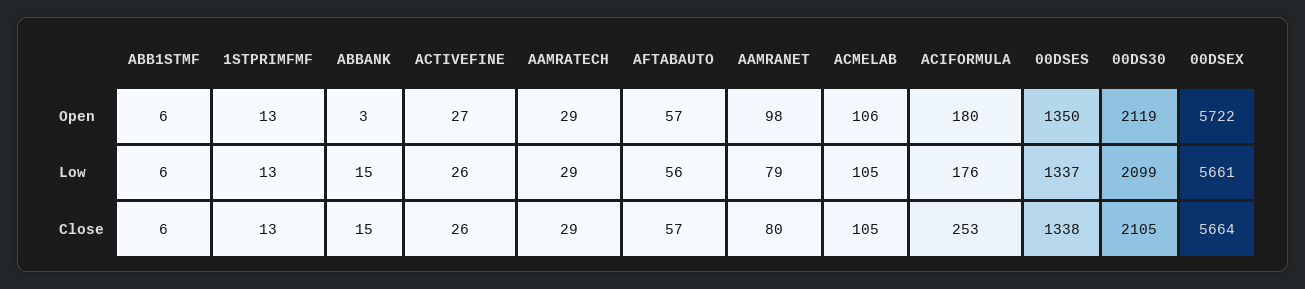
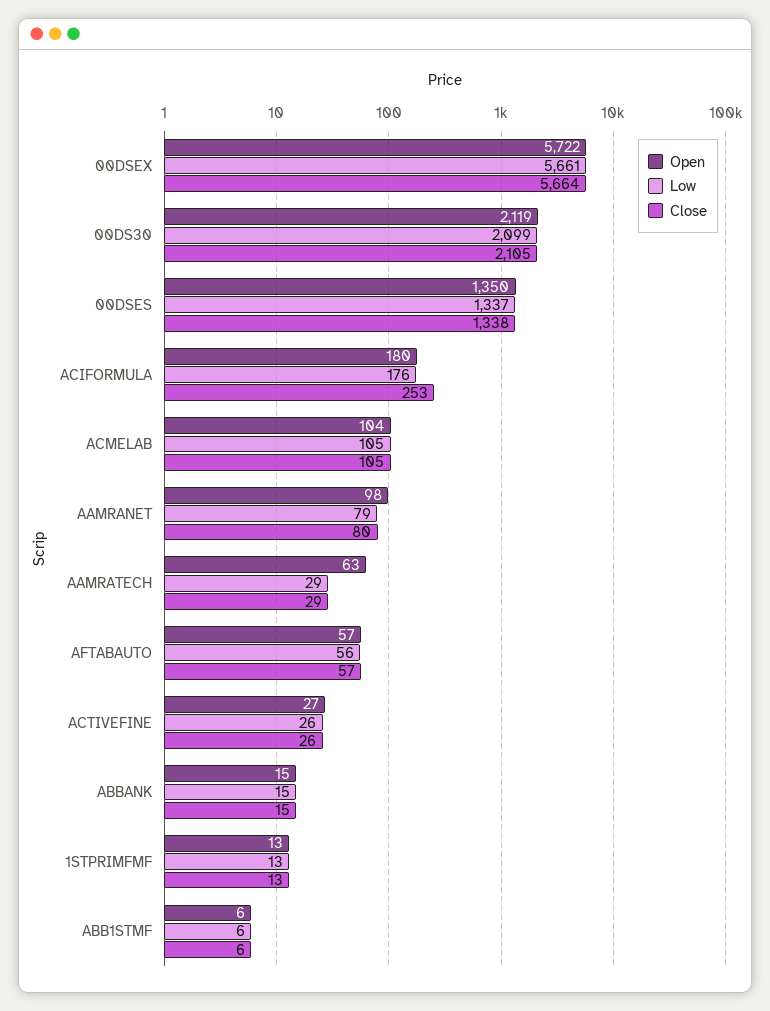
  {
    "Open": {
      "ABB1STMF": 6,
      "1STPRIMFMF": 13,
-     "ABBANK": 3,
+     "ABBANK": 15,
      "ACTIVEFINE": 27,
-     "AAMRATECH": 29,
+     "AAMRATECH": 63,
      "AFTABAUTO": 57,
      "AAMRANET": 98,
-     "ACMELAB": 106,
+     "ACMELAB": 104,
      "ACIFORMULA": 180,
      "00DSES": 1350,
      "00DS30": 2119,
      "00DSEX": 5722
    },
    "Low": {
      "ABB1STMF": 6,
      "1STPRIMFMF": 13,
      "ABBANK": 15,
      "ACTIVEFINE": 26,
      "AAMRATECH": 29,
      "AFTABAUTO": 56,
      "AAMRANET": 79,
      "ACMELAB": 105,
      "ACIFORMULA": 176,
      "00DSES": 1337,
      "00DS30": 2099,
      "00DSEX": 5661
    },
    "Close": {
      "ABB1STMF": 6,
      "1STPRIMFMF": 13,
      "ABBANK": 15,
      "ACTIVEFINE": 26,
      "AAMRATECH": 29,
      "AFTABAUTO": 57,
      "AAMRANET": 80,
      "ACMELAB": 105,
      "ACIFORMULA": 253,
      "00DSES": 1338,
      "00DS30": 2105,
      "00DSEX": 5664
    }
  }

